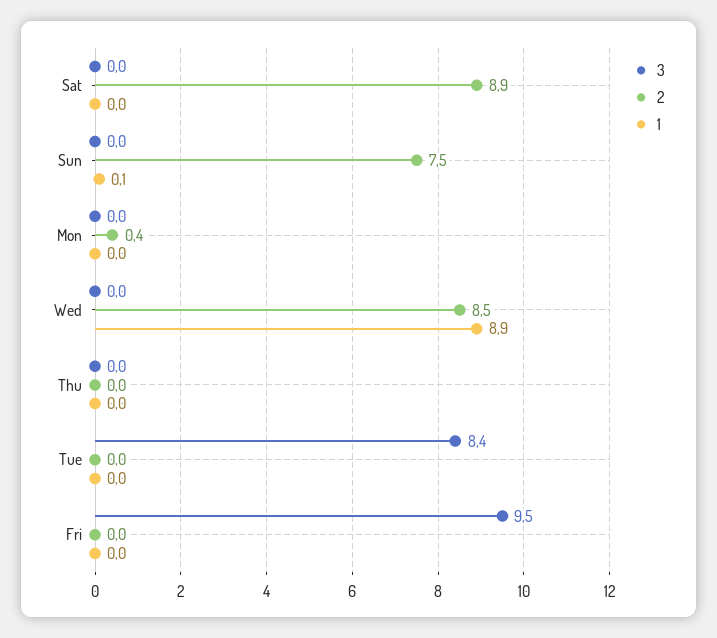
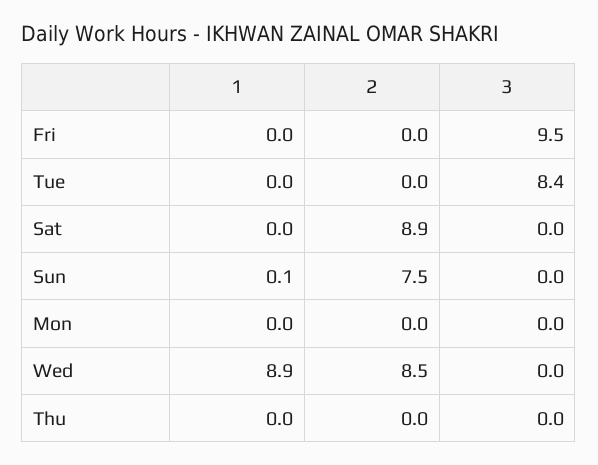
  {
    "3": {
      "Sat": 0,
      "Sun": 0,
      "Mon": 0,
      "Wed": 0,
      "Thu": 0,
      "Tue": 8.4,
      "Fri": 9.5
    },
    "2": {
      "Sat": 8.9,
      "Sun": 7.5,
-     "Mon": 0.4,
+     "Mon": 0,
      "Wed": 8.5,
      "Thu": 0,
      "Tue": 0,
      "Fri": 0
    },
    "1": {
      "Sat": 0,
      "Sun": 0.1,
      "Mon": 0,
      "Wed": 8.9,
      "Thu": 0,
      "Tue": 0,
      "Fri": 0
    }
  }

